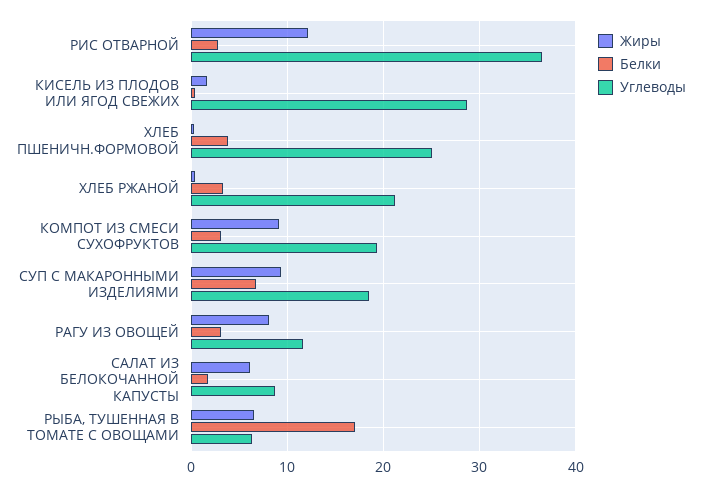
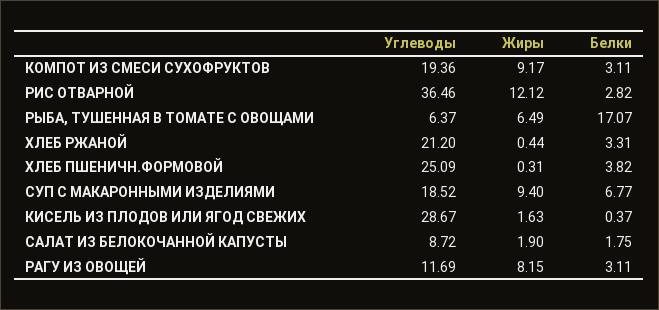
  {
    "Жиры": {
      "РИС ОТВАРНОЙ": 12.12,
      "КИСЕЛЬ ИЗ ПЛОДОВ ИЛИ ЯГОД СВЕЖИХ": 1.63,
      "ХЛЕБ ПШЕНИЧН.ФОРМОВОЙ": 0.31,
      "ХЛЕБ РЖАНОЙ": 0.44,
      "КОМПОТ ИЗ СМЕСИ СУХОФРУКТОВ": 9.17,
      "СУП С МАКАРОННЫМИ ИЗДЕЛИЯМИ": 9.4,
      "РАГУ ИЗ ОВОЩЕЙ": 8.15,
-     "САЛАТ ИЗ БЕЛОКОЧАННОЙ КАПУСТЫ": 6,
+     "САЛАТ ИЗ БЕЛОКОЧАННОЙ КАПУСТЫ": 1.9,
      "РЫБА, ТУШЕННАЯ В ТОМАТЕ С ОВОЩАМИ": 6.49
    },
    "Белки": {
      "РИС ОТВАРНОЙ": 2.82,
      "КИСЕЛЬ ИЗ ПЛОДОВ ИЛИ ЯГОД СВЕЖИХ": 0.37,
      "ХЛЕБ ПШЕНИЧН.ФОРМОВОЙ": 3.82,
      "ХЛЕБ РЖАНОЙ": 3.31,
      "КОМПОТ ИЗ СМЕСИ СУХОФРУКТОВ": 3.11,
      "СУП С МАКАРОННЫМИ ИЗДЕЛИЯМИ": 6.77,
      "РАГУ ИЗ ОВОЩЕЙ": 3.11,
      "САЛАТ ИЗ БЕЛОКОЧАННОЙ КАПУСТЫ": 1.75,
      "РЫБА, ТУШЕННАЯ В ТОМАТЕ С ОВОЩАМИ": 17.07
    },
    "Углеводы": {
      "РИС ОТВАРНОЙ": 36.46,
      "КИСЕЛЬ ИЗ ПЛОДОВ ИЛИ ЯГОД СВЕЖИХ": 28.67,
      "ХЛЕБ ПШЕНИЧН.ФОРМОВОЙ": 25.09,
      "ХЛЕБ РЖАНОЙ": 21.2,
      "КОМПОТ ИЗ СМЕСИ СУХОФРУКТОВ": 19.36,
      "СУП С МАКАРОННЫМИ ИЗДЕЛИЯМИ": 18.52,
      "РАГУ ИЗ ОВОЩЕЙ": 11.69,
      "САЛАТ ИЗ БЕЛОКОЧАННОЙ КАПУСТЫ": 8.72,
      "РЫБА, ТУШЕННАЯ В ТОМАТЕ С ОВОЩАМИ": 6.37
    }
  }

